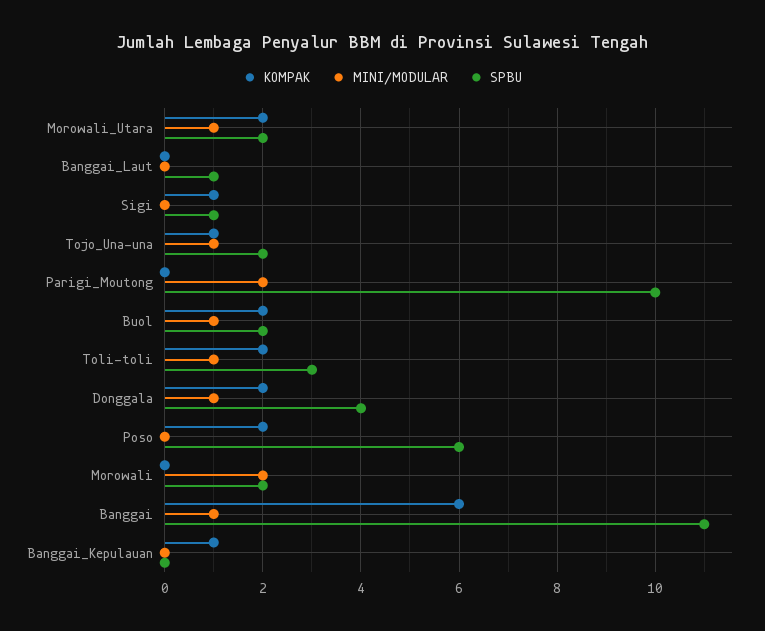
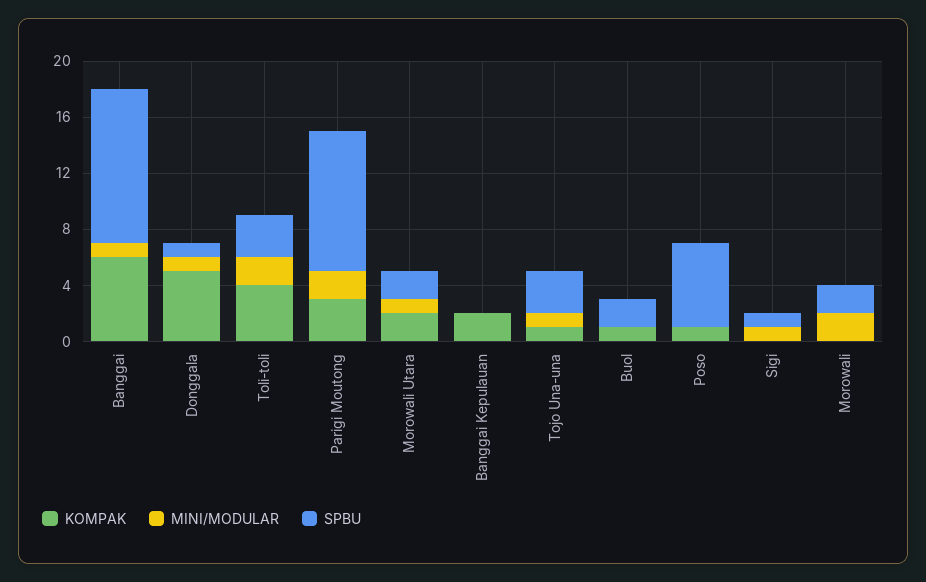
  {
    "KOMPAK": {
      "Morowali_Utara": 2,
-     "Banggai_Laut": 0,
-     "Sigi": 1,
+     "Sigi": 0,
      "Tojo_Una-una": 1,
-     "Parigi_Moutong": 0,
+     "Parigi_Moutong": 3,
-     "Buol": 2,
+     "Buol": 1,
-     "Toli-toli": 2,
+     "Toli-toli": 4,
-     "Donggala": 2,
+     "Donggala": 5,
-     "Poso": 2,
+     "Poso": 1,
      "Morowali": 0,
      "Banggai": 6,
-     "Banggai_Kepulauan": 1
+     "Banggai_Kepulauan": 2
    },
    "MINI/MODULAR": {
      "Morowali_Utara": 1,
-     "Banggai_Laut": 0,
-     "Sigi": 0,
+     "Sigi": 1,
      "Tojo_Una-una": 1,
      "Parigi_Moutong": 2,
-     "Buol": 1,
+     "Buol": 0,
-     "Toli-toli": 1,
+     "Toli-toli": 2,
      "Donggala": 1,
      "Poso": 0,
      "Morowali": 2,
      "Banggai": 1,
      "Banggai_Kepulauan": 0
    },
    "SPBU": {
      "Morowali_Utara": 2,
-     "Banggai_Laut": 1,
      "Sigi": 1,
-     "Tojo_Una-una": 2,
+     "Tojo_Una-una": 3,
      "Parigi_Moutong": 10,
      "Buol": 2,
      "Toli-toli": 3,
-     "Donggala": 4,
+     "Donggala": 1,
      "Poso": 6,
      "Morowali": 2,
      "Banggai": 11,
      "Banggai_Kepulauan": 0
    }
  }

